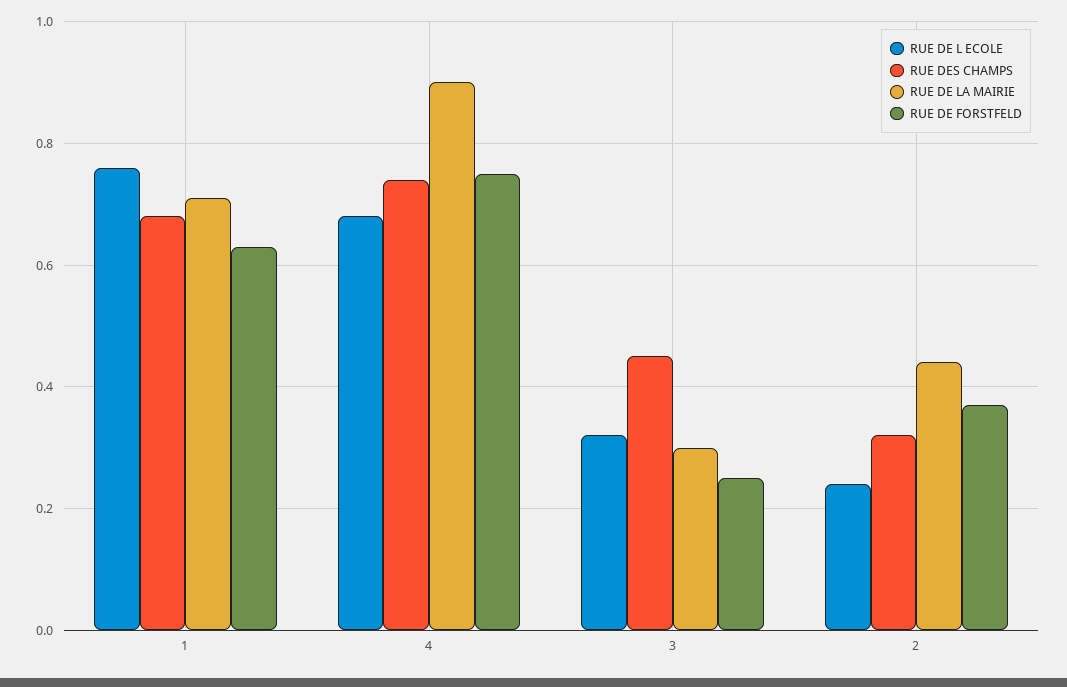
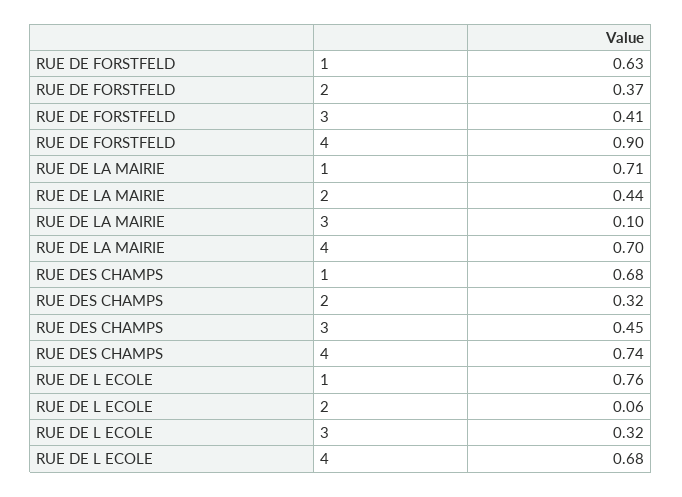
  {
    "RUE DE L ECOLE": {
      "1": 0.76,
      "4": 0.68,
      "3": 0.32,
-     "2": 0.25
+     "2": 0.06
    },
    "RUE DES CHAMPS": {
      "1": 0.68,
      "4": 0.74,
      "3": 0.45,
      "2": 0.32
    },
    "RUE DE LA MAIRIE": {
      "1": 0.71,
-     "4": 0.9,
+     "4": 0.7,
-     "3": 0.3,
+     "3": 0.1,
      "2": 0.44
    },
    "RUE DE FORSTFELD": {
      "1": 0.63,
-     "4": 0.75,
+     "4": 0.9,
-     "3": 0.25,
+     "3": 0.41,
      "2": 0.37
    }
  }

